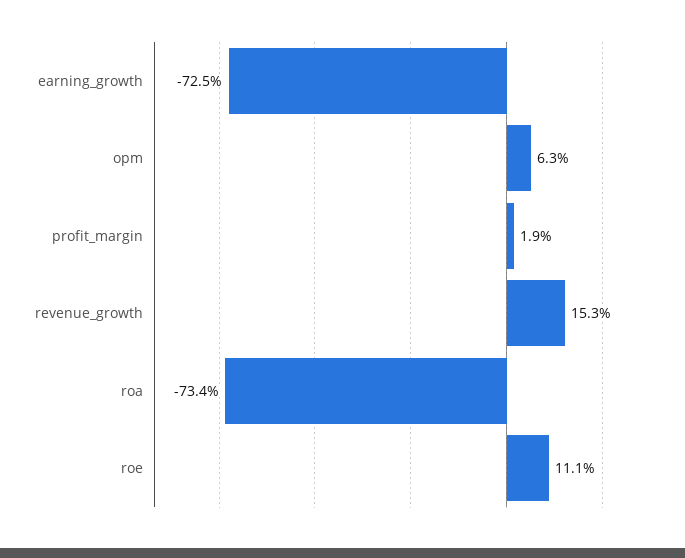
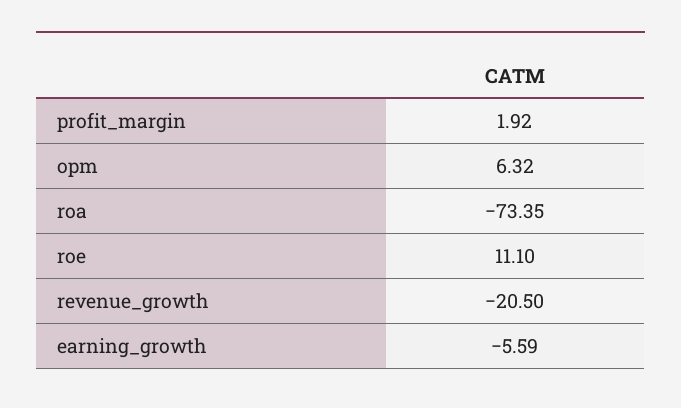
  {
-   "earning_growth": -72.5,
+   "earning_growth": -5.59,
    "opm": 6.32,
    "profit_margin": 1.92,
-   "revenue_growth": 15.3,
+   "revenue_growth": -20.5,
    "roa": -73.35,
    "roe": 11.1
  }

